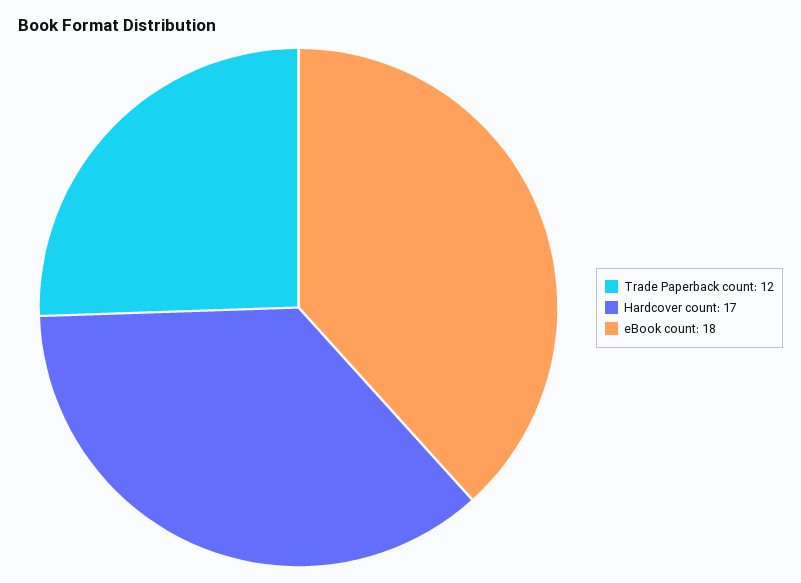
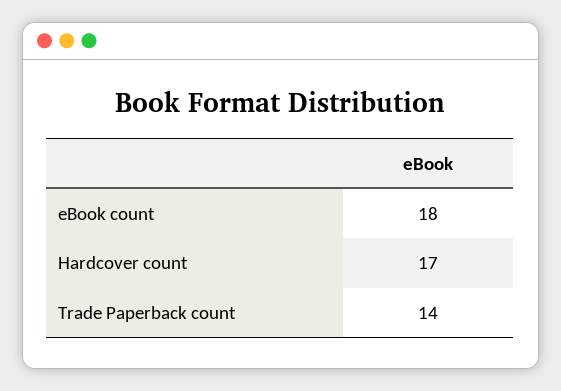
  {
-   "Trade Paperback count": 12,
+   "Trade Paperback count": 14,
    "Hardcover count": 17,
    "eBook count": 18
  }

